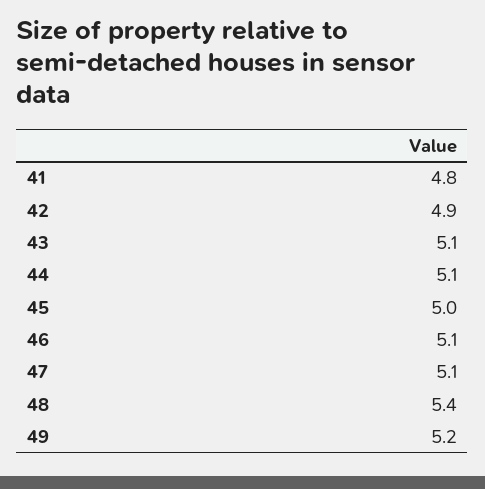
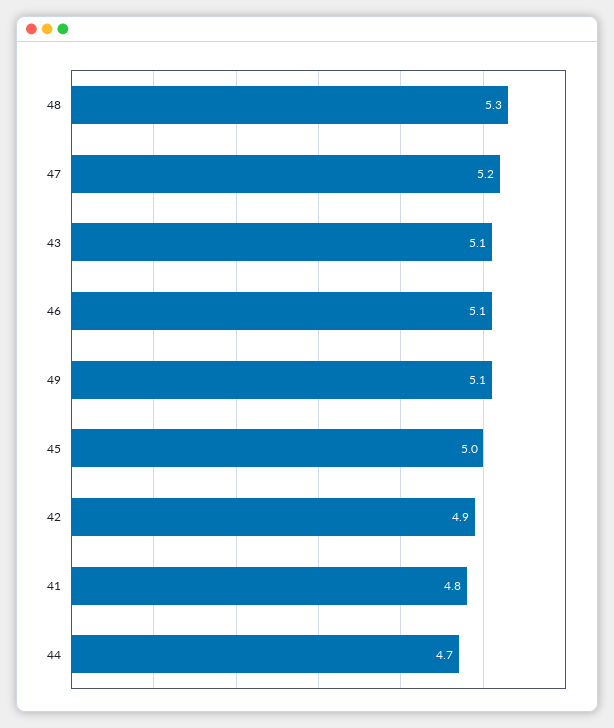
  {
    "41": 4.8,
    "42": 4.9,
    "43": 5.1,
-   "44": 5.1,
+   "44": 4.7,
    "45": 5,
    "46": 5.1,
-   "47": 5.1,
+   "47": 5.2,
-   "48": 5.4,
+   "48": 5.3,
-   "49": 5.2
+   "49": 5.1
  }

